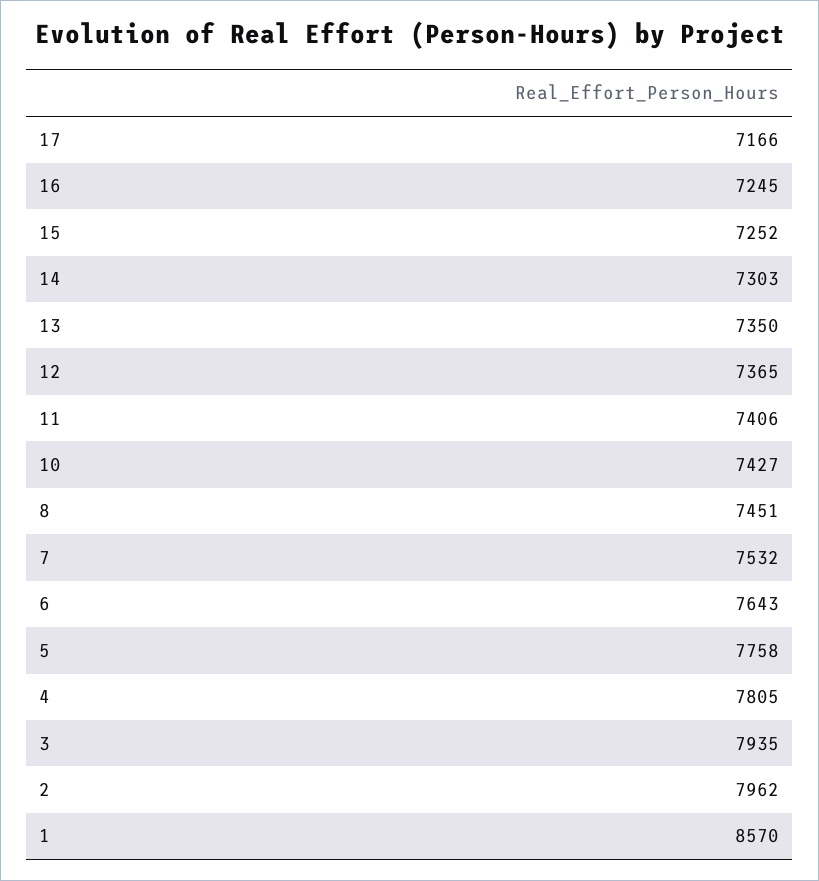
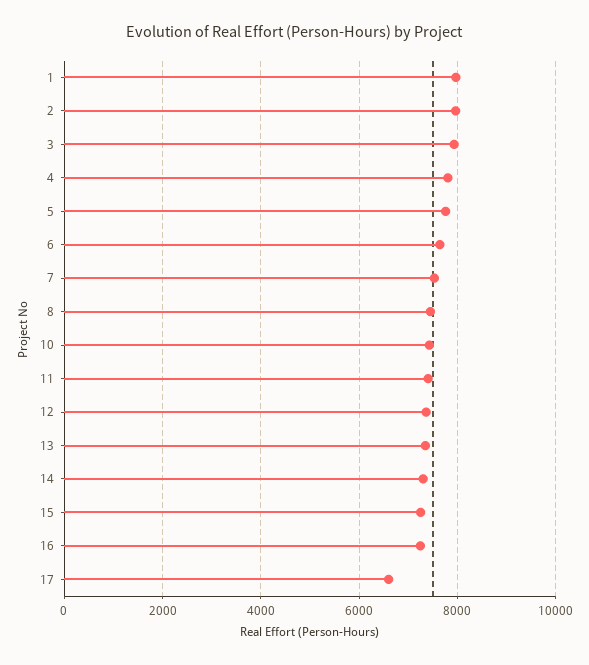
  {
-   "17": 7166,
+   "17": 6600,
    "16": 7245,
    "15": 7252,
    "14": 7303,
    "13": 7350,
    "12": 7365,
    "11": 7406,
    "10": 7427,
    "8": 7451,
    "7": 7532,
    "6": 7643,
    "5": 7758,
    "4": 7805,
    "3": 7935,
    "2": 7962,
-   "1": 8570
+   "1": 8000
  }

